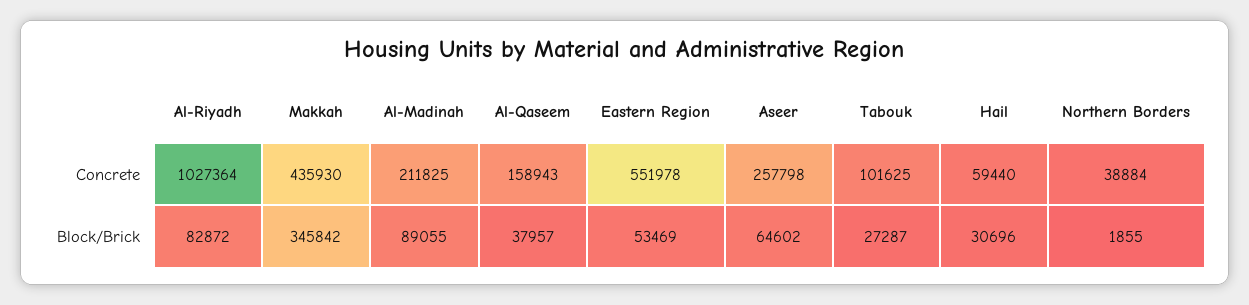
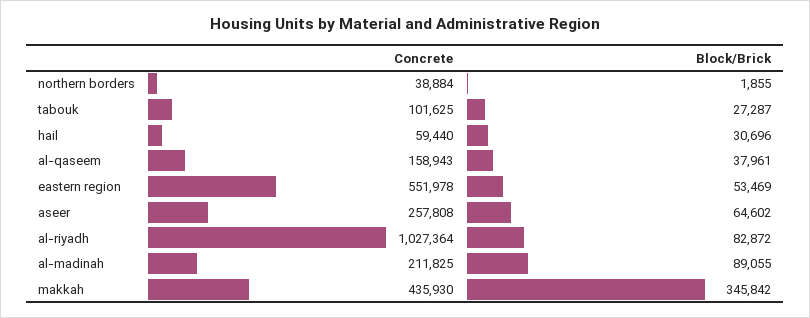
  {
    "Al-Riyadh": {
      "Concrete": 1027364,
      "Block/Brick": 82872
    },
    "Makkah": {
      "Concrete": 435930,
      "Block/Brick": 345842
    },
    "Al-Madinah": {
      "Concrete": 211825,
      "Block/Brick": 89055
    },
    "Al-Qaseem": {
      "Concrete": 158943,
-     "Block/Brick": 37957
+     "Block/Brick": 37961
    },
    "Eastern Region": {
      "Concrete": 551978,
      "Block/Brick": 53469
    },
    "Aseer": {
-     "Concrete": 257798,
+     "Concrete": 257808,
      "Block/Brick": 64602
    },
    "Tabouk": {
      "Concrete": 101625,
      "Block/Brick": 27287
    },
    "Hail": {
      "Concrete": 59440,
      "Block/Brick": 30696
    },
    "Northern Borders": {
      "Concrete": 38884,
      "Block/Brick": 1855
    }
  }

